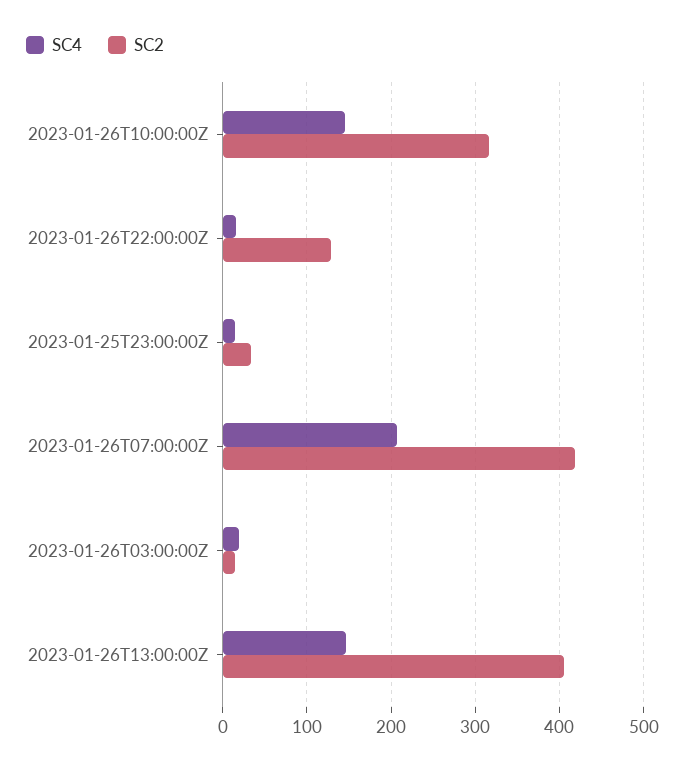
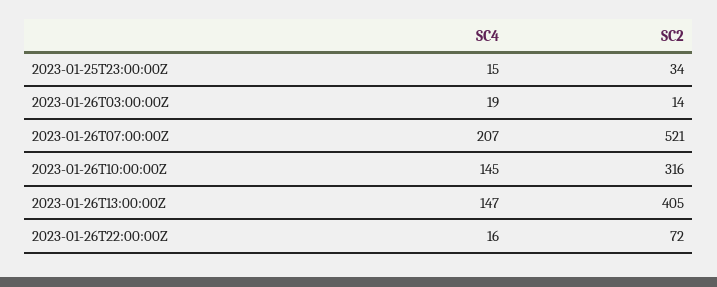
  {
    "SC4": {
      "2023-01-26T10:00:00Z": 145,
      "2023-01-26T22:00:00Z": 16,
      "2023-01-25T23:00:00Z": 15,
      "2023-01-26T07:00:00Z": 207,
      "2023-01-26T03:00:00Z": 19,
      "2023-01-26T13:00:00Z": 147
    },
    "SC2": {
      "2023-01-26T10:00:00Z": 316,
-     "2023-01-26T22:00:00Z": 130,
+     "2023-01-26T22:00:00Z": 72,
      "2023-01-25T23:00:00Z": 34,
-     "2023-01-26T07:00:00Z": 420,
+     "2023-01-26T07:00:00Z": 521,
      "2023-01-26T03:00:00Z": 14,
      "2023-01-26T13:00:00Z": 405
    }
  }

